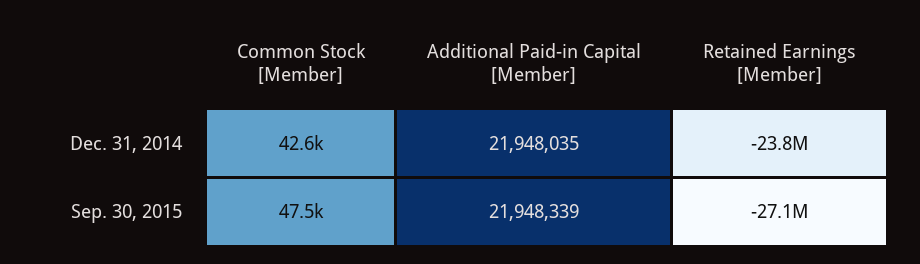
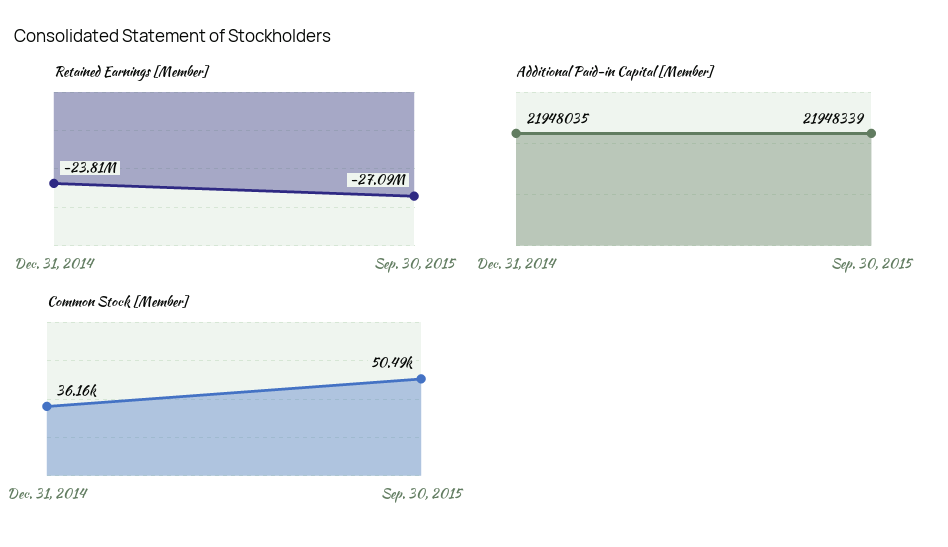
  {
    "Common Stock [Member]": {
-     "Dec. 31, 2014": 42600,
+     "Dec. 31, 2014": 36160,
-     "Sep. 30, 2015": 47500
+     "Sep. 30, 2015": 50490
    },
    "Additional Paid-in Capital [Member]": {
      "Dec. 31, 2014": 21948035,
      "Sep. 30, 2015": 21948339
    },
    "Retained Earnings [Member]": {
      "Dec. 31, 2014": -23810000,
      "Sep. 30, 2015": -27090000
    }
  }

